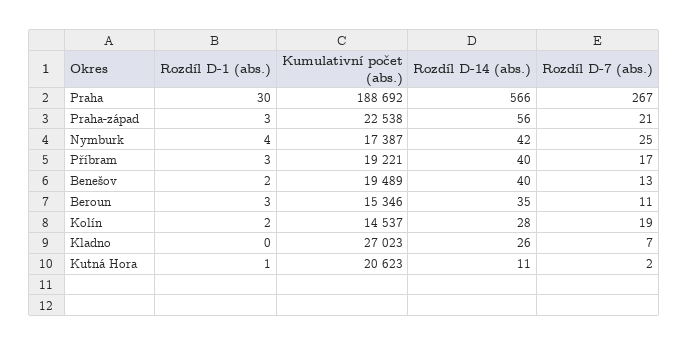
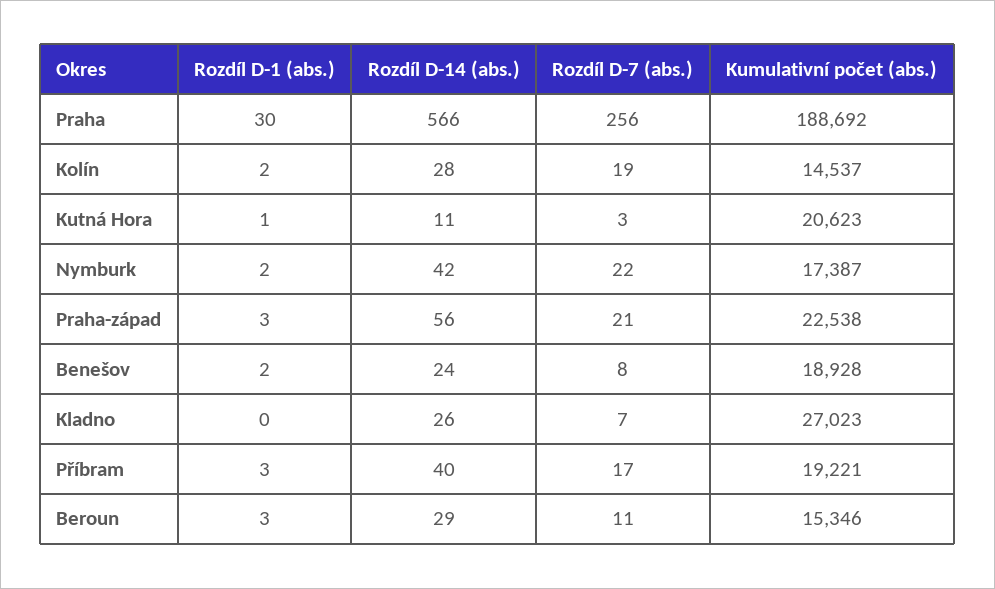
  {
    "Rozdíl D-1 (abs.)": {
      "Praha": 30,
      "Praha-západ": 3,
-     "Nymburk": 4,
+     "Nymburk": 2,
      "Příbram": 3,
      "Benešov": 2,
      "Beroun": 3,
      "Kolín": 2,
      "Kladno": 0,
      "Kutná Hora": 1
    },
    "Kumulativní počet (abs.)": {
      "Praha": 188692,
      "Praha-západ": 22538,
      "Nymburk": 17387,
      "Příbram": 19221,
-     "Benešov": 19489,
+     "Benešov": 18928,
      "Beroun": 15346,
      "Kolín": 14537,
      "Kladno": 27023,
      "Kutná Hora": 20623
    },
    "Rozdíl D-14 (abs.)": {
      "Praha": 566,
      "Praha-západ": 56,
      "Nymburk": 42,
      "Příbram": 40,
-     "Benešov": 40,
+     "Benešov": 24,
-     "Beroun": 35,
+     "Beroun": 29,
      "Kolín": 28,
      "Kladno": 26,
      "Kutná Hora": 11
    },
    "Rozdíl D-7 (abs.)": {
-     "Praha": 267,
+     "Praha": 256,
      "Praha-západ": 21,
-     "Nymburk": 25,
+     "Nymburk": 22,
      "Příbram": 17,
-     "Benešov": 13,
+     "Benešov": 8,
      "Beroun": 11,
      "Kolín": 19,
      "Kladno": 7,
-     "Kutná Hora": 2
+     "Kutná Hora": 3
    }
  }

